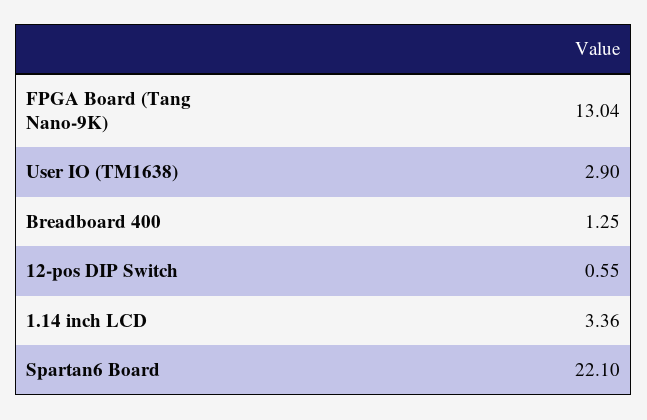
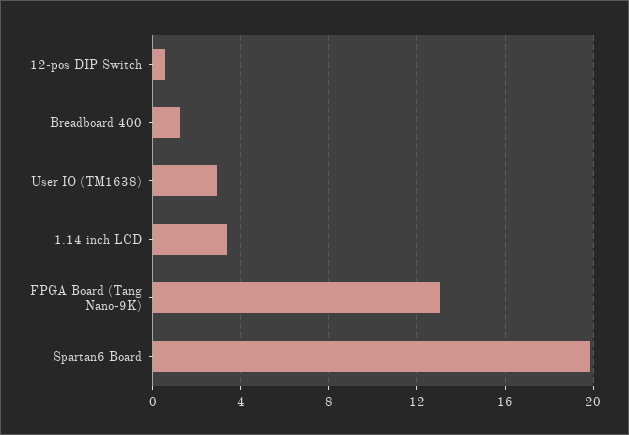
  {
    "FPGA Board (Tang Nano-9K)": 13.04,
    "User IO (TM1638)": 2.9,
    "Breadboard 400": 1.25,
    "12-pos DIP Switch": 0.55,
    "1.14 inch LCD": 3.36,
-   "Spartan6 Board": 22.1
+   "Spartan6 Board": 20
  }

